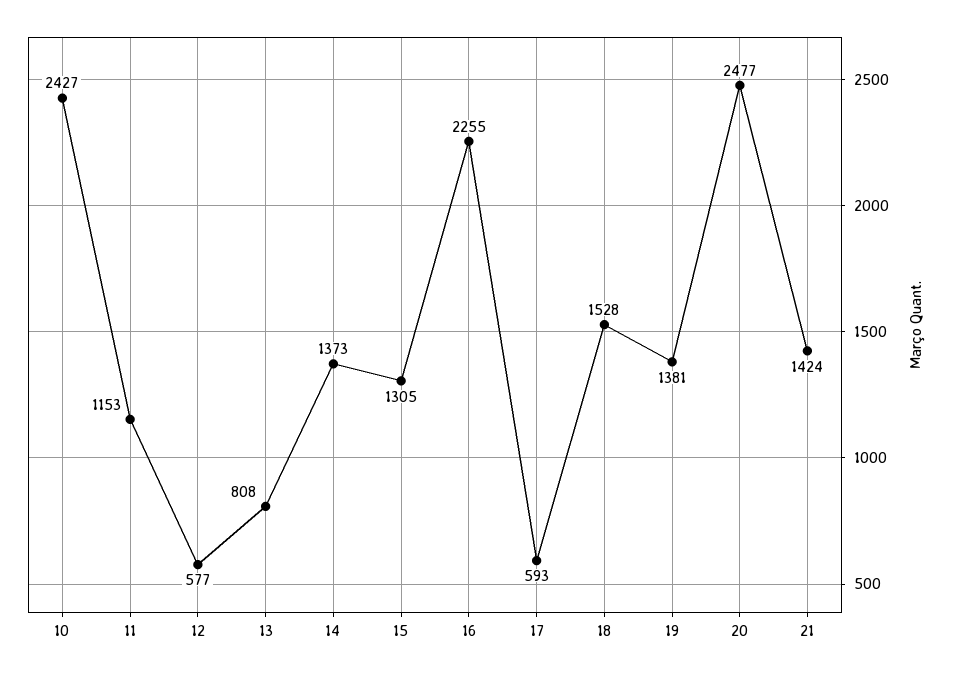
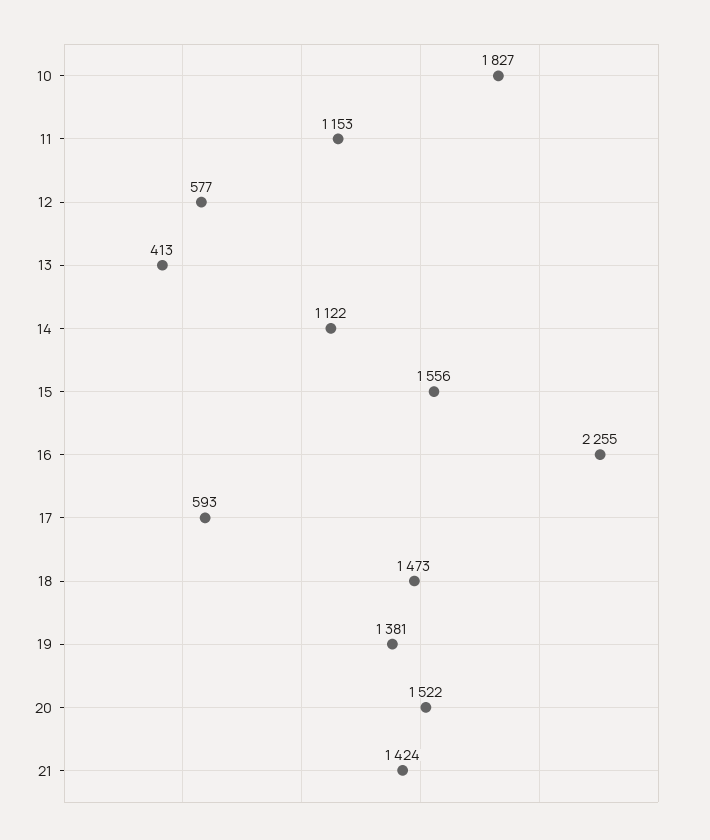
  {
-   "10": 2427,
+   "10": 1827,
    "11": 1153,
    "12": 577,
-   "13": 808,
+   "13": 413,
-   "14": 1373,
+   "14": 1122,
-   "15": 1305,
+   "15": 1556,
    "16": 2255,
    "17": 593,
-   "18": 1528,
+   "18": 1473,
    "19": 1381,
-   "20": 2477,
+   "20": 1522,
    "21": 1424
  }

